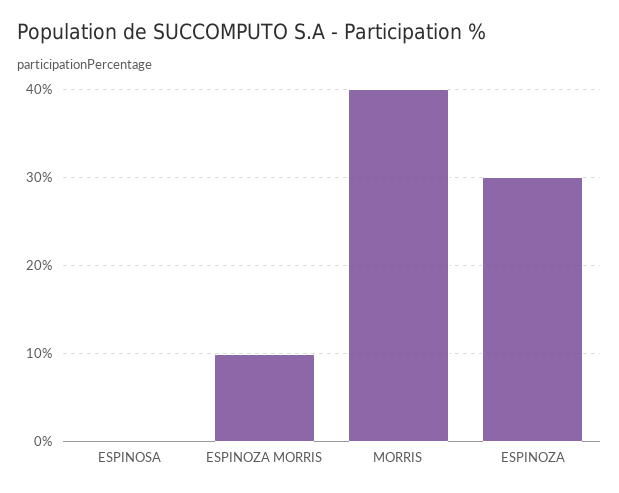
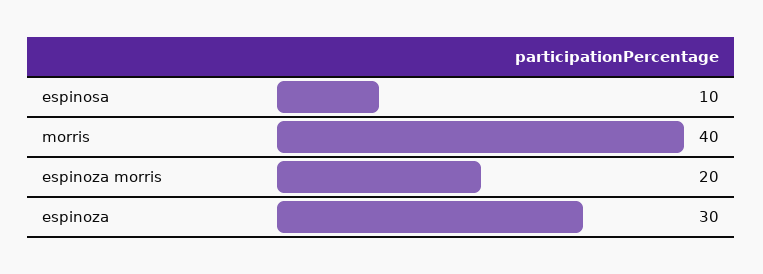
  {
-   "ESPINOSA": 0,
+   "ESPINOSA": 10,
-   "ESPINOZA MORRIS": 10,
+   "ESPINOZA MORRIS": 20,
    "MORRIS": 40,
    "ESPINOZA": 30
  }

